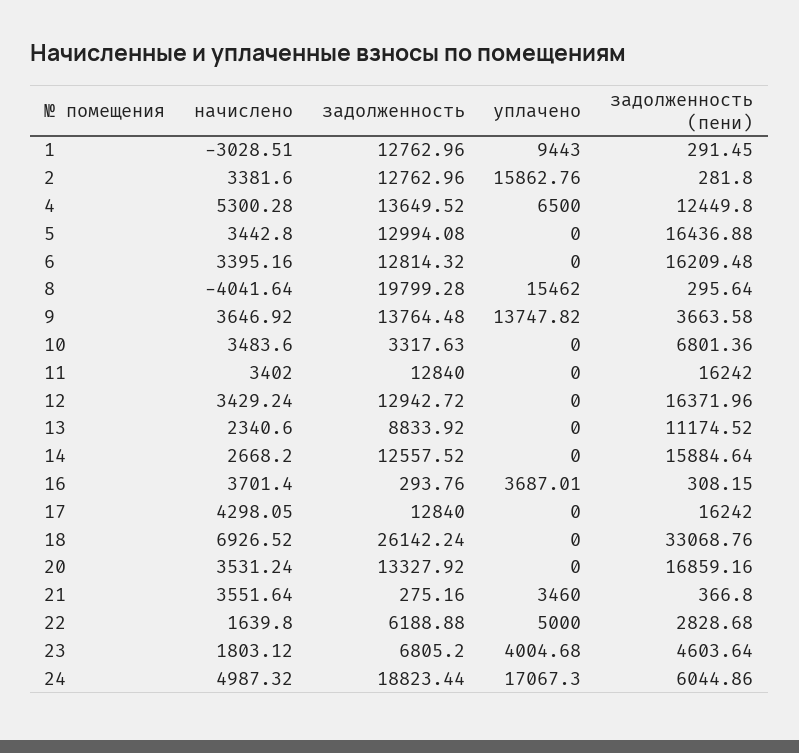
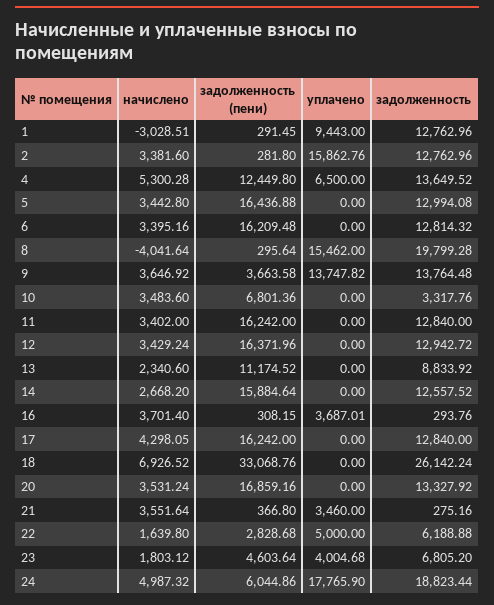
  {
    "начислено": {
      "1": -3028.51,
      "2": 3381.6,
      "4": 5300.28,
      "5": 3442.8,
      "6": 3395.16,
      "8": -4041.64,
      "9": 3646.92,
      "10": 3483.6,
      "11": 3402,
      "12": 3429.24,
      "13": 2340.6,
      "14": 2668.2,
      "16": 3701.4,
      "17": 4298.05,
      "18": 6926.52,
      "20": 3531.24,
      "21": 3551.64,
      "22": 1639.8,
      "23": 1803.12,
      "24": 4987.32
    },
    "задолженность": {
      "1": 12762.96,
      "2": 12762.96,
      "4": 13649.52,
      "5": 12994.08,
      "6": 12814.32,
      "8": 19799.28,
      "9": 13764.48,
-     "10": 3317.63,
+     "10": 3317.76,
      "11": 12840,
      "12": 12942.72,
      "13": 8833.92,
      "14": 12557.52,
      "16": 293.76,
      "17": 12840,
      "18": 26142.24,
      "20": 13327.92,
      "21": 275.16,
      "22": 6188.88,
      "23": 6805.2,
      "24": 18823.44
    },
    "уплачено": {
      "1": 9443,
      "2": 15862.76,
      "4": 6500,
      "5": 0,
      "6": 0,
      "8": 15462,
      "9": 13747.82,
      "10": 0,
      "11": 0,
      "12": 0,
      "13": 0,
      "14": 0,
      "16": 3687.01,
      "17": 0,
      "18": 0,
      "20": 0,
      "21": 3460,
      "22": 5000,
      "23": 4004.68,
-     "24": 17067.3
+     "24": 17765.9
    },
    "задолженность (пени)": {
      "1": 291.45,
      "2": 281.8,
      "4": 12449.8,
      "5": 16436.88,
      "6": 16209.48,
      "8": 295.64,
      "9": 3663.58,
      "10": 6801.36,
      "11": 16242,
      "12": 16371.96,
      "13": 11174.52,
      "14": 15884.64,
      "16": 308.15,
      "17": 16242,
      "18": 33068.76,
      "20": 16859.16,
      "21": 366.8,
      "22": 2828.68,
      "23": 4603.64,
      "24": 6044.86
    }
  }

